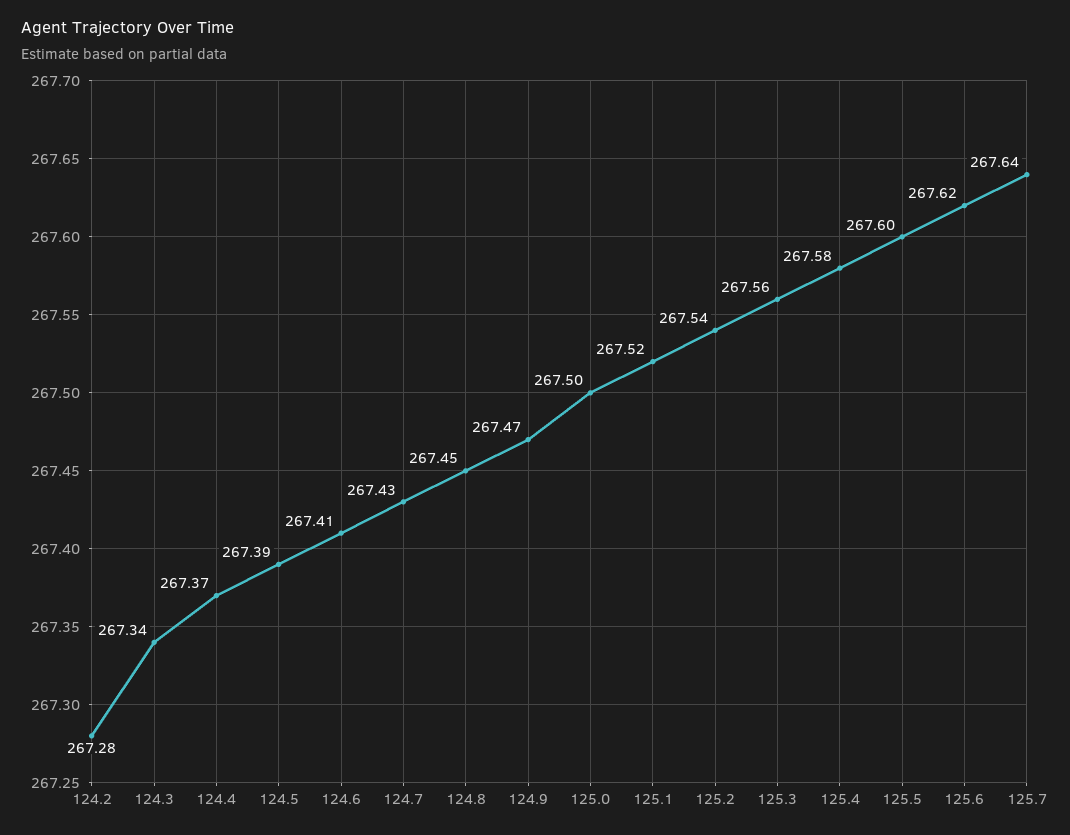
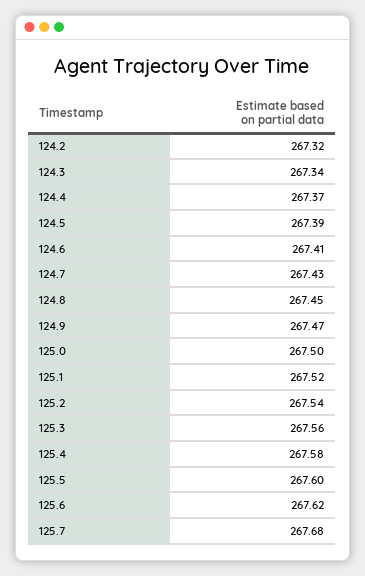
  {
-   "124.2": 267.28,
+   "124.2": 267.32,
    "124.3": 267.34,
    "124.4": 267.37,
    "124.5": 267.39,
    "124.6": 267.41,
    "124.7": 267.43,
    "124.8": 267.45,
    "124.9": 267.47,
    "125.0": 267.5,
    "125.1": 267.52,
    "125.2": 267.54,
    "125.3": 267.56,
    "125.4": 267.58,
    "125.5": 267.6,
    "125.6": 267.62,
-   "125.7": 267.64
+   "125.7": 267.68
  }

